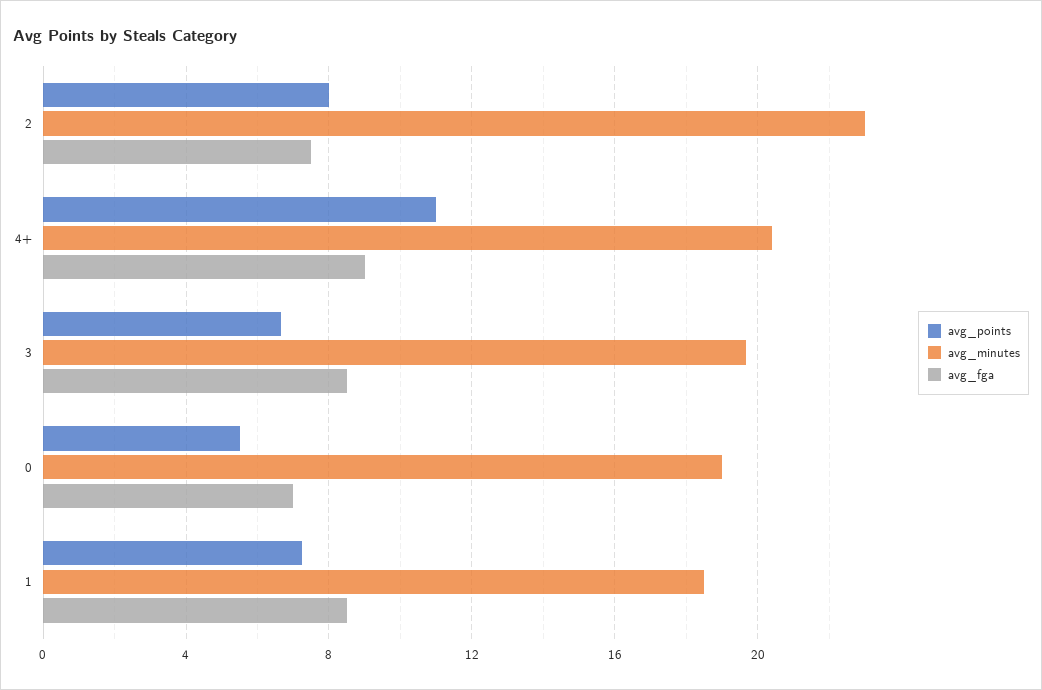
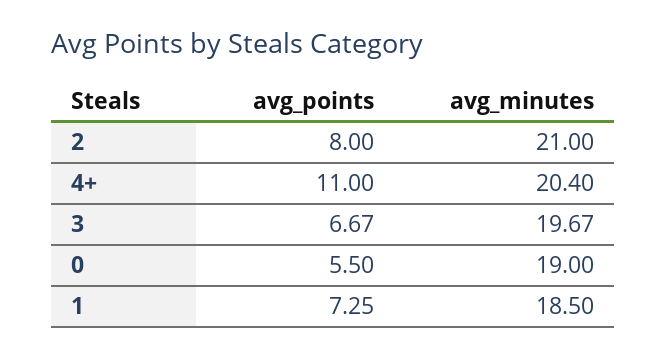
  {
    "avg_points": {
      "2": 8,
      "4+": 11,
      "3": 6.67,
      "0": 5.5,
      "1": 7.25
    },
    "avg_minutes": {
-     "2": 23,
+     "2": 21,
      "4+": 20.4,
      "3": 19.67,
      "0": 19,
      "1": 18.5
-   },
+   }
-   "avg_fga": {
-     "2": 7.5,
-     "4+": 9,
-     "3": 8.5,
-     "0": 7,
-     "1": 8.5
-   }
  }

